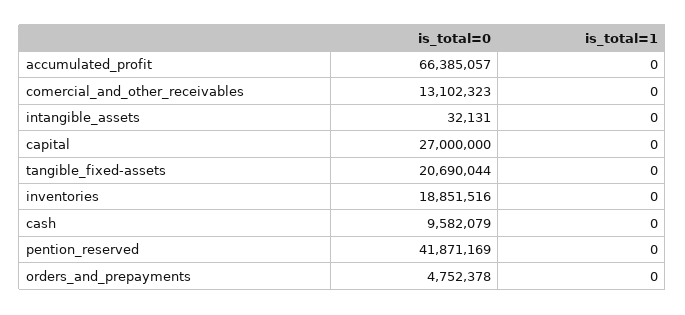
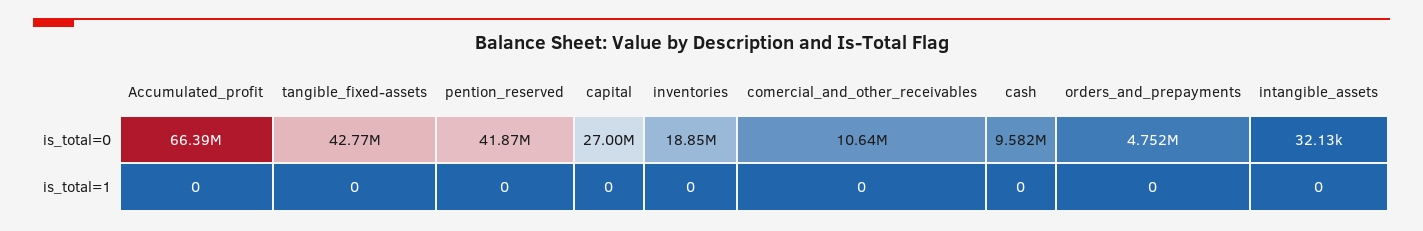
  {
    "is_total=0": {
      "accumulated_profit": 66385057,
-     "comercial_and_other_receivables": 13102323,
+     "comercial_and_other_receivables": 10640000,
      "intangible_assets": 32131,
      "capital": 27000000,
-     "tangible_fixed-assets": 20690044,
+     "tangible_fixed-assets": 42770000,
      "inventories": 18851516,
      "cash": 9582079,
      "pention_reserved": 41871169,
      "orders_and_prepayments": 4752378
    },
    "is_total=1": {
      "accumulated_profit": 0,
      "comercial_and_other_receivables": 0,
      "intangible_assets": 0,
      "capital": 0,
      "tangible_fixed-assets": 0,
      "inventories": 0,
      "cash": 0,
      "pention_reserved": 0,
      "orders_and_prepayments": 0
    }
  }

